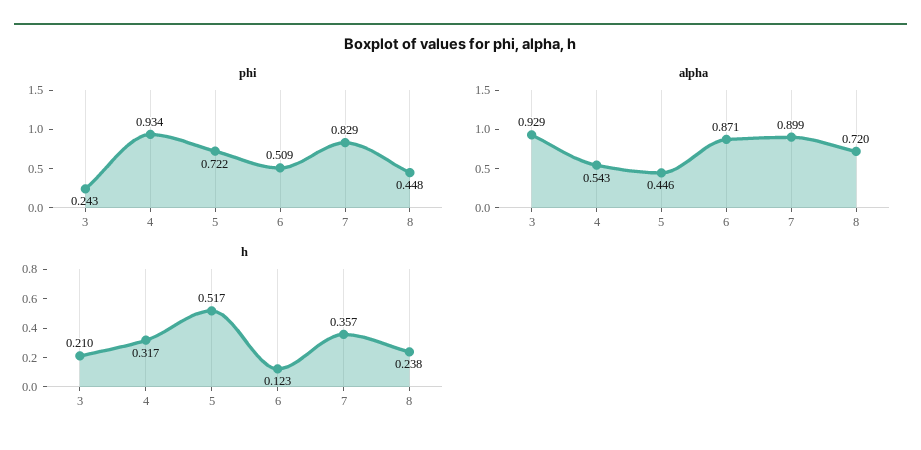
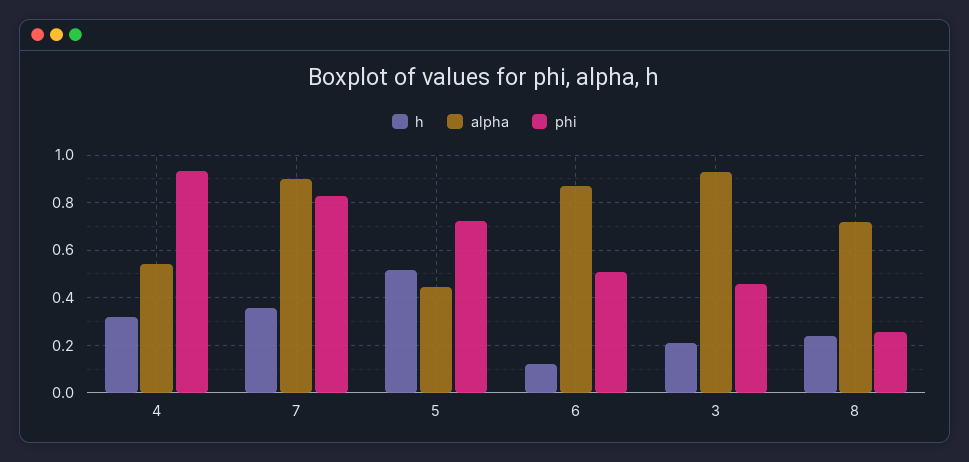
  {
    "phi": {
-     "3": 0.243,
+     "3": 0.45,
      "4": 0.934,
      "5": 0.722,
      "6": 0.509,
      "7": 0.829,
-     "8": 0.448
+     "8": 0.25
    },
    "alpha": {
      "3": 0.929,
      "4": 0.543,
      "5": 0.446,
      "6": 0.871,
      "7": 0.899,
      "8": 0.72
    },
    "h": {
      "3": 0.21,
      "4": 0.317,
      "5": 0.517,
      "6": 0.123,
      "7": 0.357,
      "8": 0.238
    }
  }

